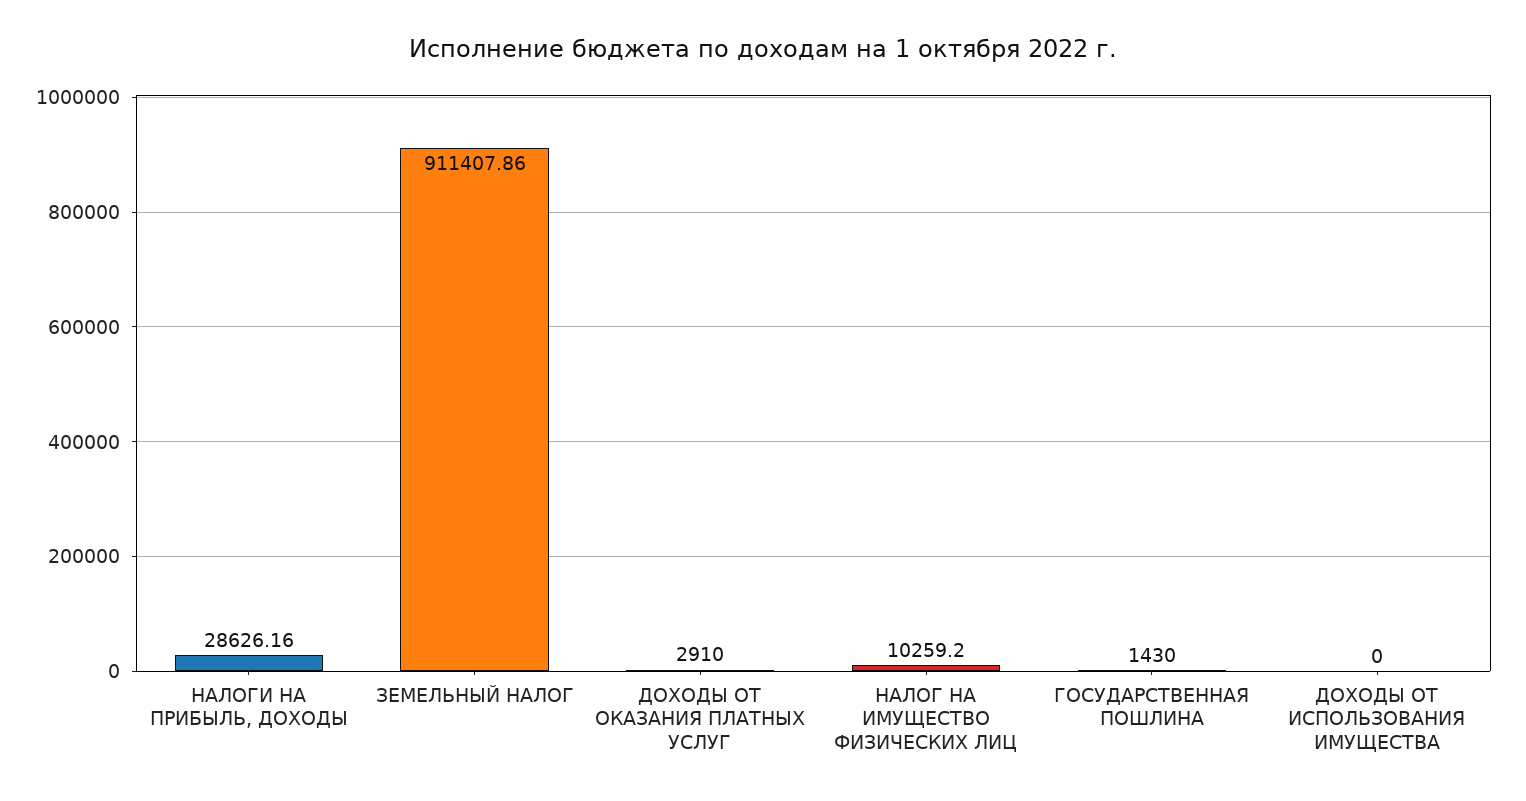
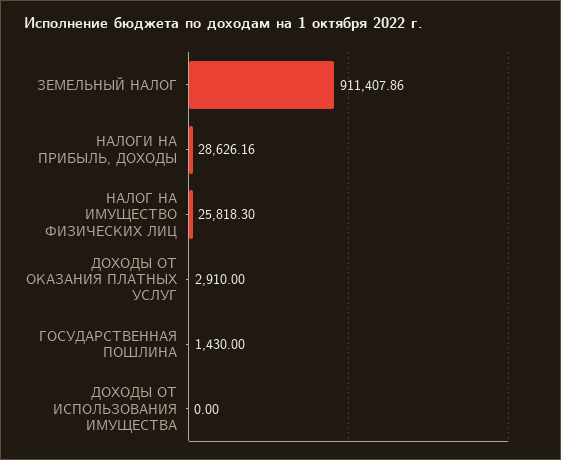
  {
    "НАЛОГИ НА ПРИБЫЛЬ, ДОХОДЫ": 28626.16,
    "ЗЕМЕЛЬНЫЙ НАЛОГ": 911407.86,
    "ДОХОДЫ ОТ ОКАЗАНИЯ ПЛАТНЫХ УСЛУГ": 2910,
-   "НАЛОГ НА ИМУЩЕСТВО ФИЗИЧЕСКИХ ЛИЦ": 10259.2,
+   "НАЛОГ НА ИМУЩЕСТВО ФИЗИЧЕСКИХ ЛИЦ": 25818.3,
    "ГОСУДАРСТВЕННАЯ ПОШЛИНА": 1430,
    "ДОХОДЫ ОТ ИСПОЛЬЗОВАНИЯ ИМУЩЕСТВА": 0
  }

